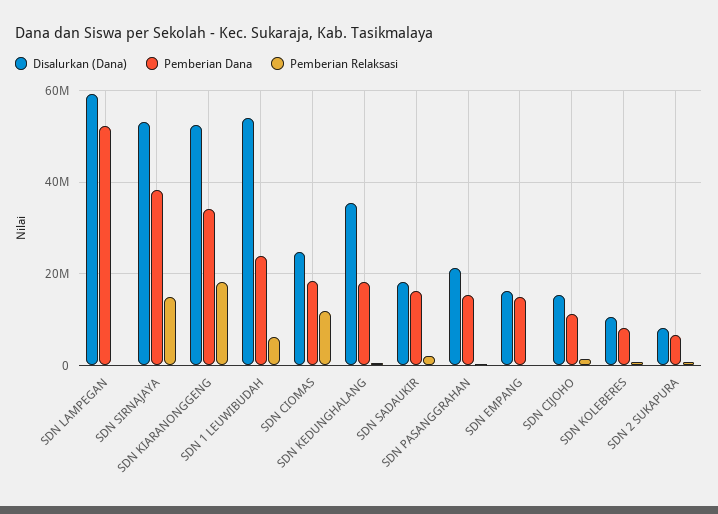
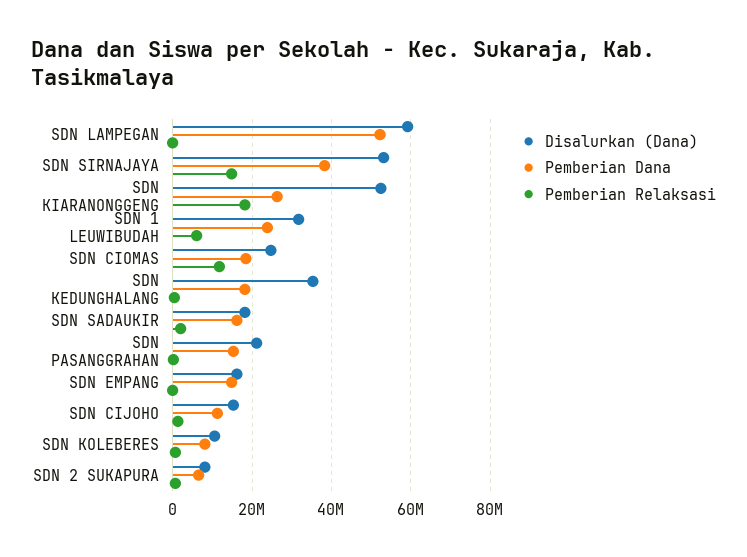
  {
    "Disalurkan (Dana)": {
      "SDN LAMPEGAN": 60000000,
      "SDN SIRNAJAYA": 54000000,
      "SDN KIARANONGGENG": 52000000,
-     "SDN 1 LEUWIBUDAH": 54000000,
+     "SDN 1 LEUWIBUDAH": 32000000,
      "SDN CIOMAS": 24000000,
      "SDN KEDUNGHALANG": 36000000,
      "SDN SADAUKIR": 18000000,
      "SDN PASANGGRAHAN": 22000000,
      "SDN EMPANG": 16000000,
      "SDN CIJOHO": 16000000,
      "SDN KOLEBERES": 10000000,
      "SDN 2 SUKAPURA": 8000000
    },
    "Pemberian Dana": {
      "SDN LAMPEGAN": 52000000,
      "SDN SIRNAJAYA": 38000000,
-     "SDN KIARANONGGENG": 34000000,
+     "SDN KIARANONGGENG": 26000000,
      "SDN 1 LEUWIBUDAH": 24000000,
      "SDN CIOMAS": 18000000,
      "SDN KEDUNGHALANG": 18000000,
      "SDN SADAUKIR": 16000000,
      "SDN PASANGGRAHAN": 16000000,
      "SDN EMPANG": 14000000,
      "SDN CIJOHO": 12000000,
      "SDN KOLEBERES": 8000000,
      "SDN 2 SUKAPURA": 6000000
    },
    "Pemberian Relaksasi": {
      "SDN LAMPEGAN": 0,
      "SDN SIRNAJAYA": 14000000,
      "SDN KIARANONGGENG": 18000000,
      "SDN 1 LEUWIBUDAH": 6000000,
      "SDN CIOMAS": 12000000,
      "SDN KEDUNGHALANG": 0,
      "SDN SADAUKIR": 2000000,
      "SDN PASANGGRAHAN": 0,
      "SDN EMPANG": 0,
      "SDN CIJOHO": 2000000,
      "SDN KOLEBERES": 0,
      "SDN 2 SUKAPURA": 0
    }
  }

